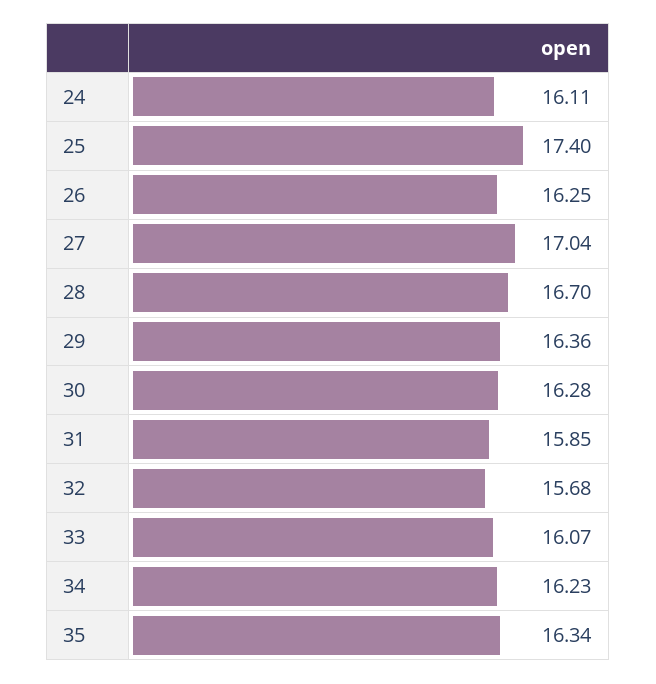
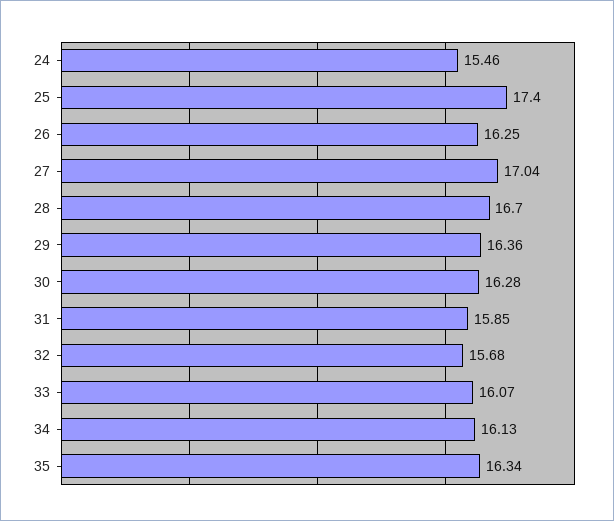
  {
-   "24": 16.11,
+   "24": 15.46,
    "25": 17.4,
    "26": 16.25,
    "27": 17.04,
    "28": 16.7,
    "29": 16.36,
    "30": 16.28,
    "31": 15.85,
    "32": 15.68,
    "33": 16.07,
-   "34": 16.23,
+   "34": 16.13,
    "35": 16.34
  }

